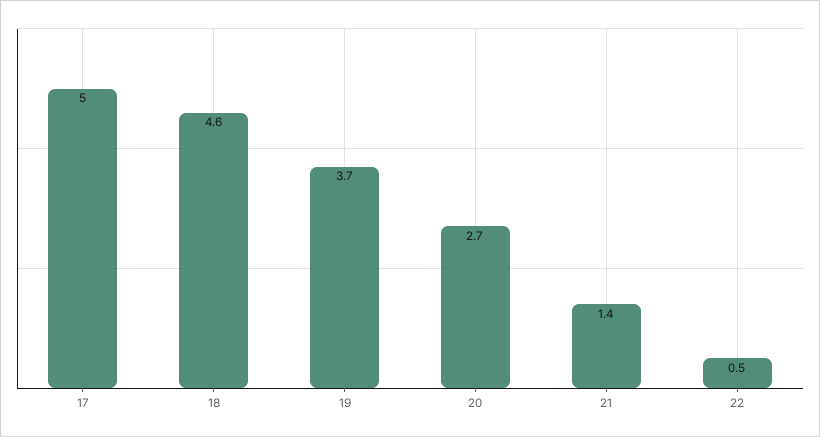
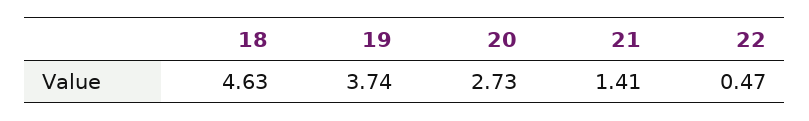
  {
-   "17": 5,
    "18": 4.63,
    "19": 3.74,
    "20": 2.73,
    "21": 1.41,
    "22": 0.47
  }

